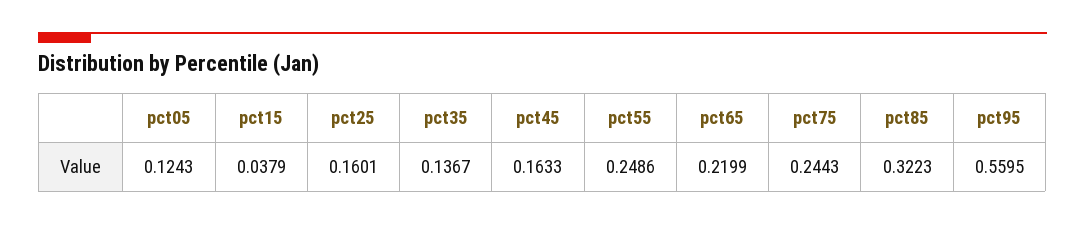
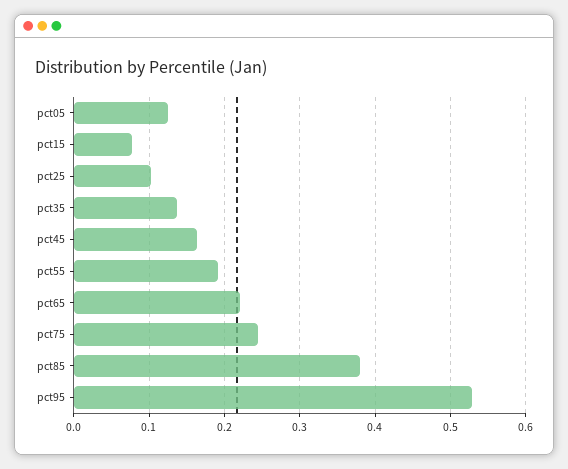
  {
    "pct05": 0.1243,
-   "pct15": 0.0379,
+   "pct15": 0.08,
-   "pct25": 0.1601,
+   "pct25": 0.1,
    "pct35": 0.1367,
    "pct45": 0.1633,
-   "pct55": 0.2486,
+   "pct55": 0.19,
    "pct65": 0.2199,
    "pct75": 0.2443,
-   "pct85": 0.3223,
+   "pct85": 0.38,
-   "pct95": 0.5595
+   "pct95": 0.53
  }

